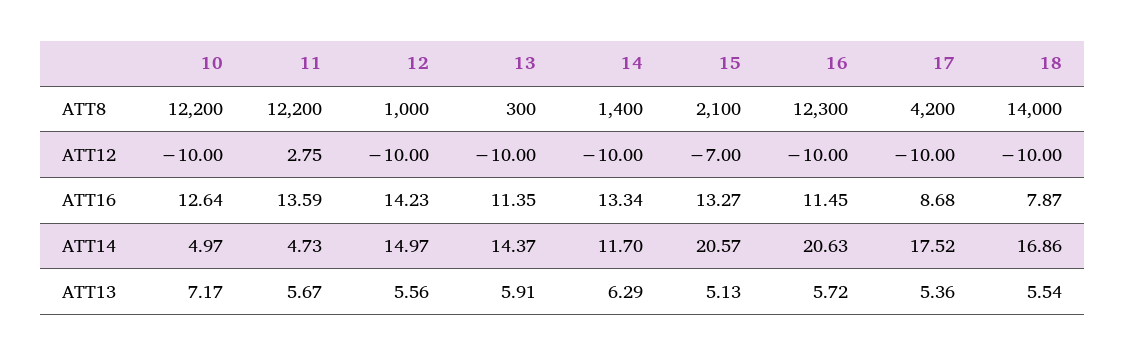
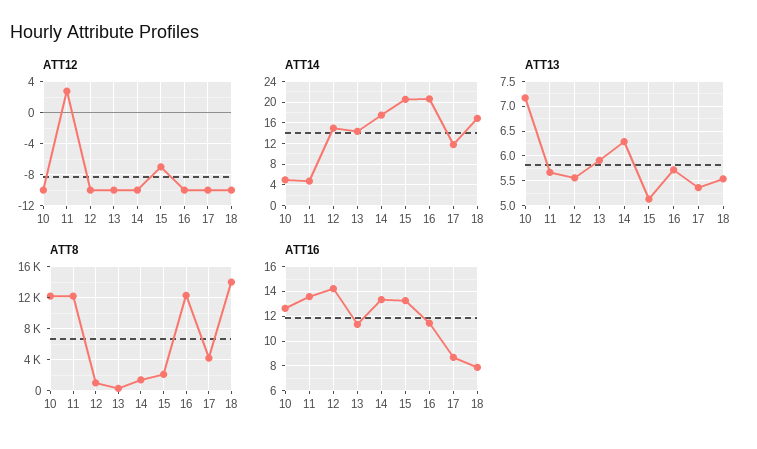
  {
    "ATT8": {
      "10": 12200,
      "11": 12200,
      "12": 1000,
      "13": 300,
      "14": 1400,
      "15": 2100,
      "16": 12300,
      "17": 4200,
      "18": 14000
    },
    "ATT12": {
      "10": -10,
      "11": 2.75,
      "12": -10,
      "13": -10,
      "14": -10,
      "15": -7,
      "16": -10,
      "17": -10,
      "18": -10
    },
    "ATT16": {
      "10": 12.64,
      "11": 13.59,
      "12": 14.23,
      "13": 11.35,
      "14": 13.34,
      "15": 13.27,
      "16": 11.45,
      "17": 8.68,
      "18": 7.87
    },
    "ATT14": {
      "10": 4.97,
      "11": 4.73,
      "12": 14.97,
      "13": 14.37,
-     "14": 11.7,
+     "14": 18,
      "15": 20.57,
      "16": 20.63,
-     "17": 17.52,
+     "17": 12,
      "18": 16.86
    },
    "ATT13": {
      "10": 7.17,
      "11": 5.67,
      "12": 5.56,
      "13": 5.91,
      "14": 6.29,
      "15": 5.13,
      "16": 5.72,
      "17": 5.36,
      "18": 5.54
    }
  }

